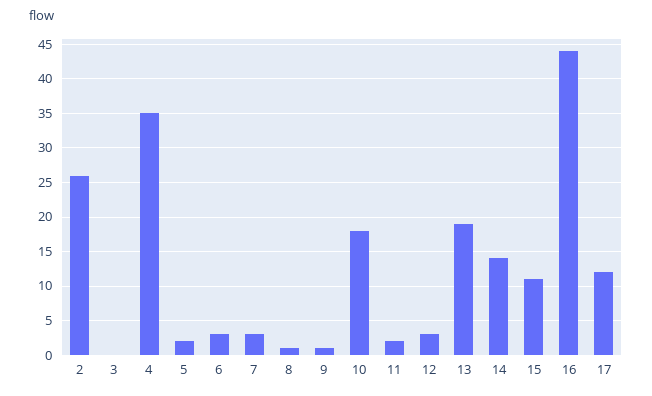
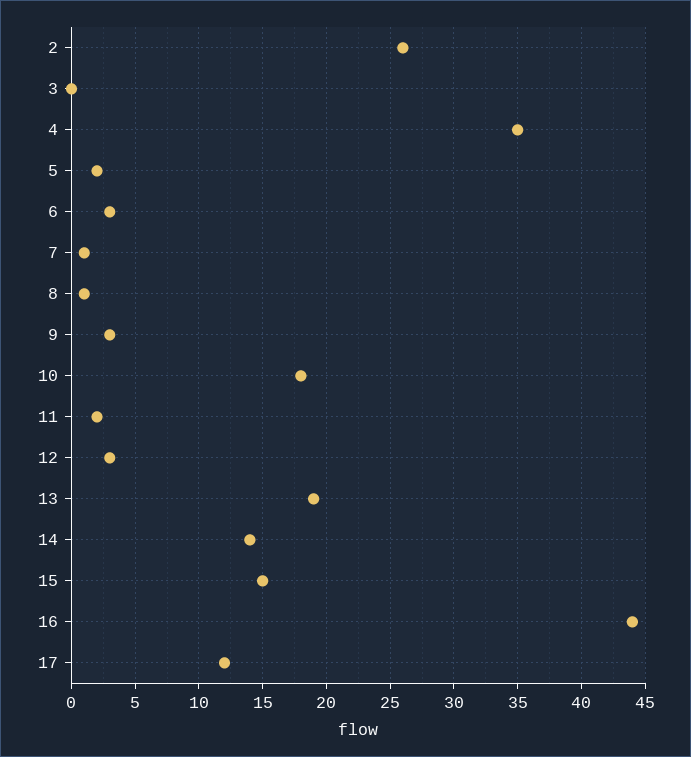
  {
    "2": 26,
    "3": 0,
    "4": 35,
    "5": 2,
    "6": 3,
-   "7": 3,
+   "7": 1,
    "8": 1,
-   "9": 1,
+   "9": 3,
    "10": 18,
    "11": 2,
    "12": 3,
    "13": 19,
    "14": 14,
-   "15": 11,
+   "15": 15,
    "16": 44,
    "17": 12
  }

